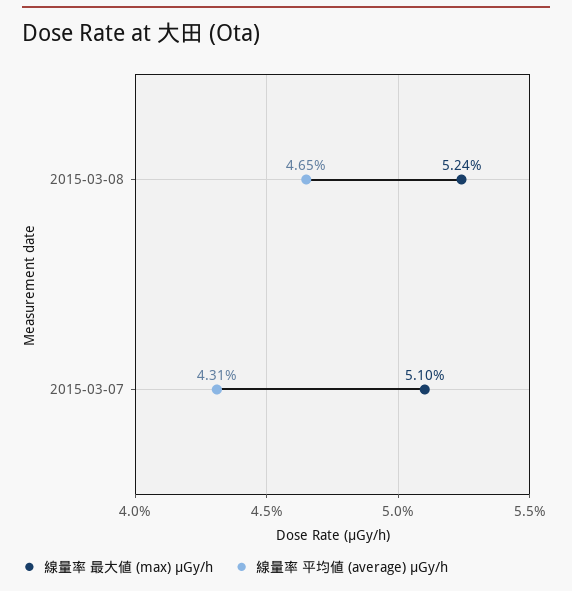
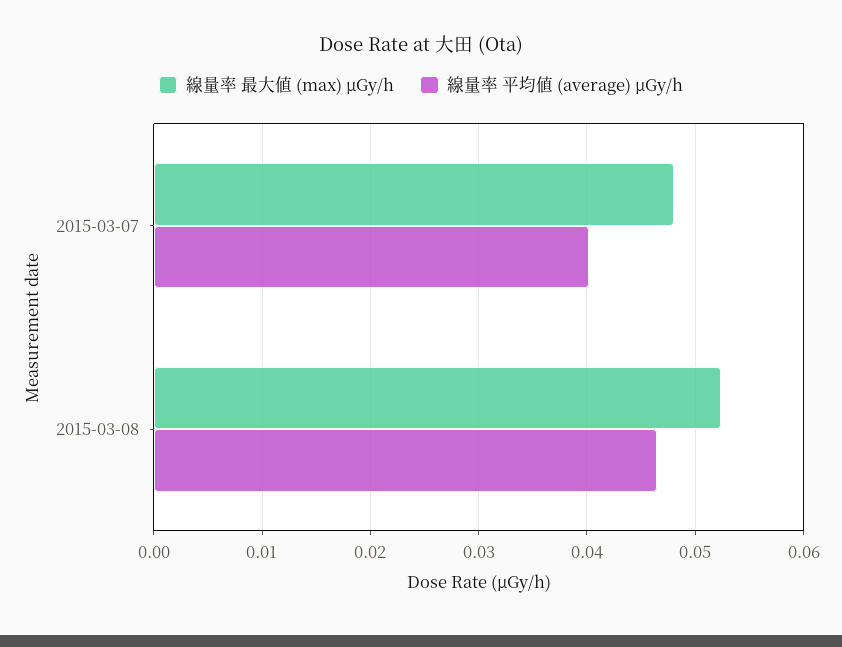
  {
    "線量率 最大値 (max) μGy/h": {
      "2015-03-08": 0.0524,
-     "2015-03-07": 0.051
+     "2015-03-07": 0.048
    },
    "線量率 平均値 (average) μGy/h": {
      "2015-03-08": 0.0465,
-     "2015-03-07": 0.0431
+     "2015-03-07": 0.04
    }
  }

